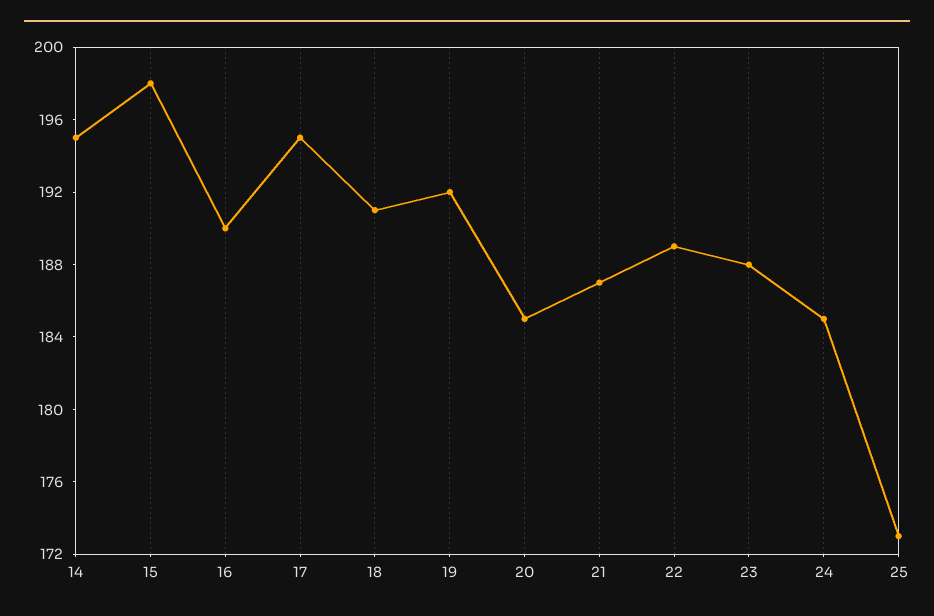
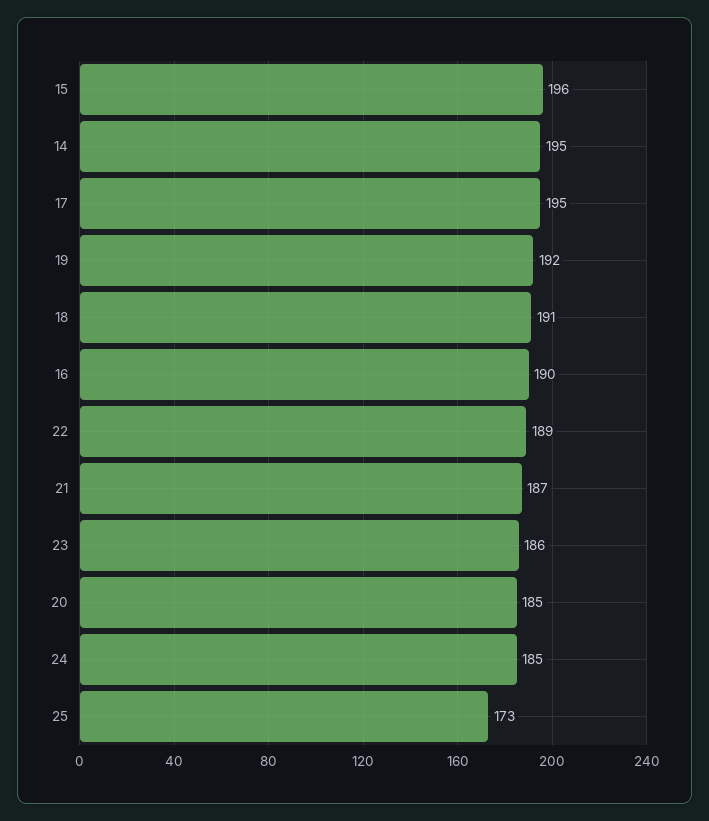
  {
    "14": 195,
-   "15": 198,
+   "15": 196,
    "16": 190,
    "17": 195,
    "18": 191,
    "19": 192,
    "20": 185,
    "21": 187,
    "22": 189,
-   "23": 188,
+   "23": 186,
    "24": 185,
    "25": 173
  }

